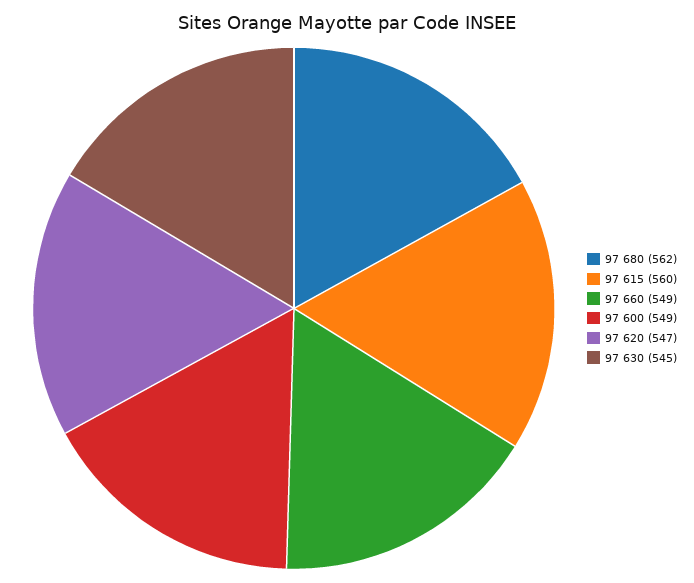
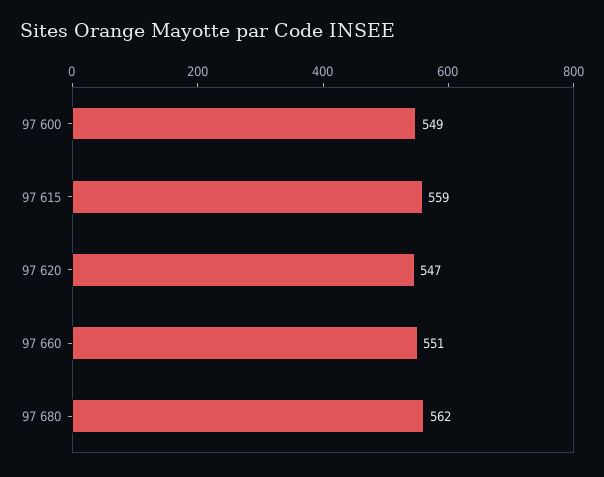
  {
    "97 680": 562,
-   "97 615": 560,
+   "97 615": 559,
-   "97 660": 549,
+   "97 660": 551,
    "97 600": 549,
-   "97 620": 547,
+   "97 620": 547
-   "97 630": 545
  }

